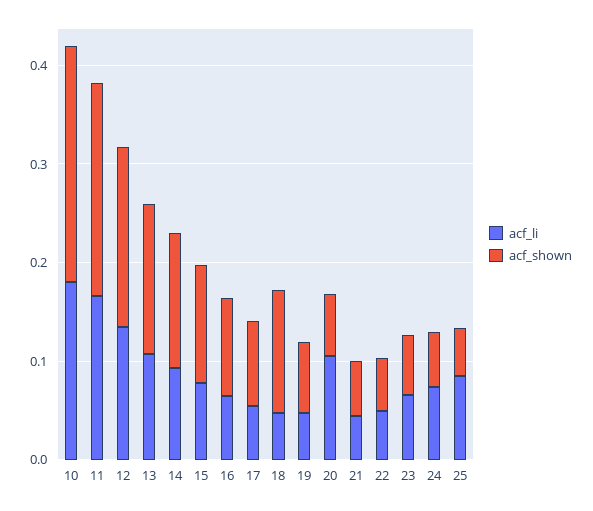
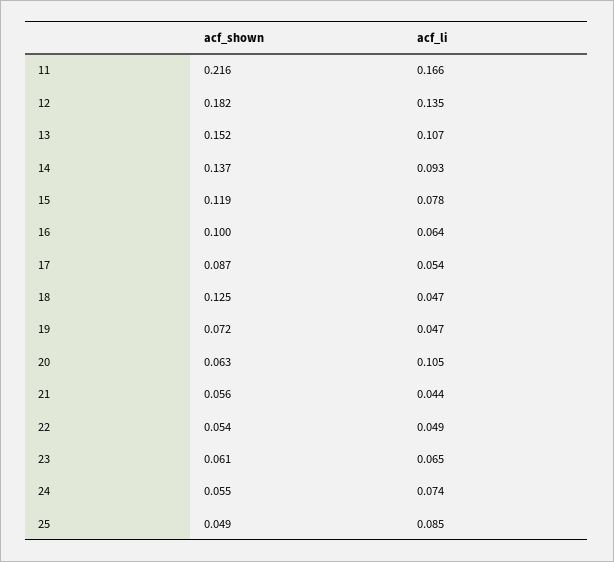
  {
    "acf_li": {
-     "10": 0.18,
      "11": 0.166,
      "12": 0.135,
      "13": 0.107,
      "14": 0.093,
      "15": 0.078,
      "16": 0.064,
      "17": 0.054,
      "18": 0.047,
      "19": 0.047,
      "20": 0.105,
      "21": 0.044,
      "22": 0.049,
      "23": 0.065,
      "24": 0.074,
      "25": 0.085
    },
    "acf_shown": {
-     "10": 0.24,
      "11": 0.216,
      "12": 0.182,
      "13": 0.152,
      "14": 0.137,
      "15": 0.119,
      "16": 0.1,
      "17": 0.087,
      "18": 0.125,
      "19": 0.072,
      "20": 0.063,
      "21": 0.056,
      "22": 0.054,
      "23": 0.061,
      "24": 0.055,
      "25": 0.049
    }
  }

